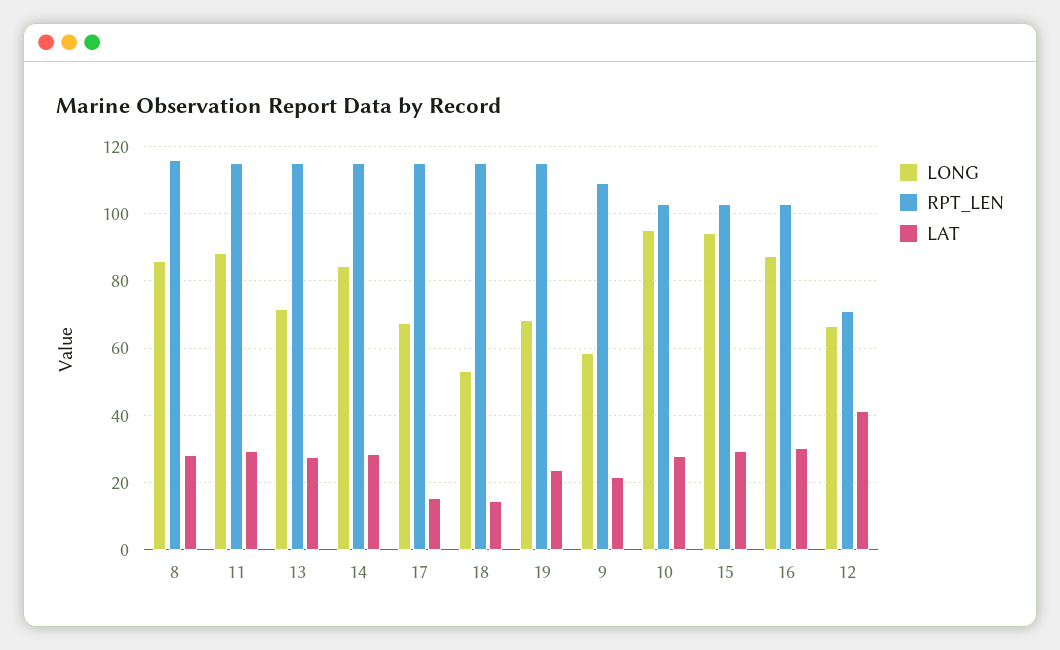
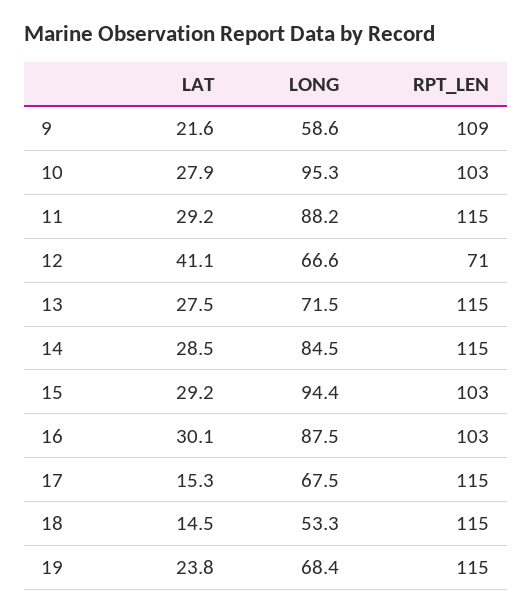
  {
    "LONG": {
-     "8": 86,
      "11": 88.2,
      "13": 71.5,
      "14": 84.5,
      "17": 67.5,
      "18": 53.3,
      "19": 68.4,
      "9": 58.6,
      "10": 95.3,
      "15": 94.4,
      "16": 87.5,
      "12": 66.6
    },
    "RPT_LEN": {
-     "8": 116,
      "11": 115,
      "13": 115,
      "14": 115,
      "17": 115,
      "18": 115,
      "19": 115,
      "9": 109,
      "10": 103,
      "15": 103,
      "16": 103,
      "12": 71
    },
    "LAT": {
-     "8": 28,
      "11": 29.2,
      "13": 27.5,
      "14": 28.5,
      "17": 15.3,
      "18": 14.5,
      "19": 23.8,
      "9": 21.6,
      "10": 27.9,
      "15": 29.2,
      "16": 30.1,
      "12": 41.1
    }
  }

